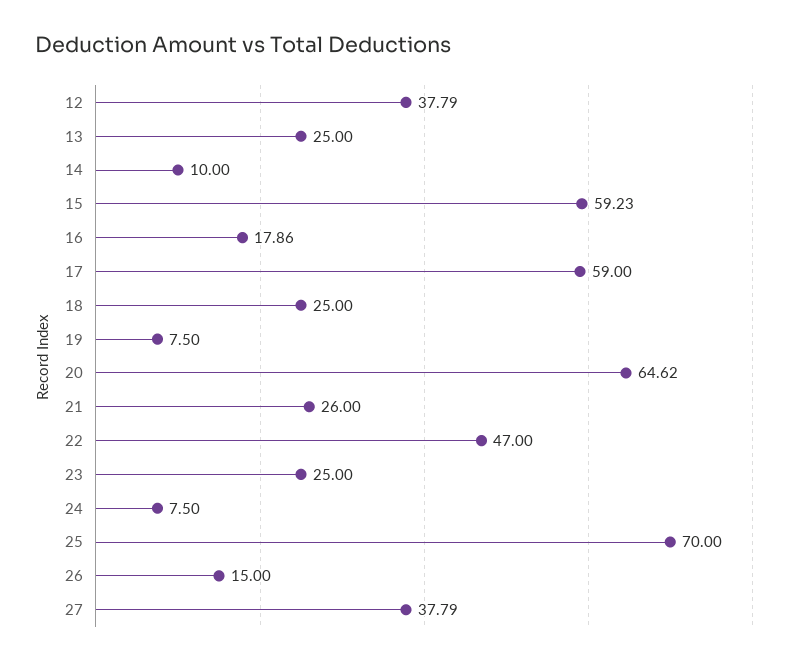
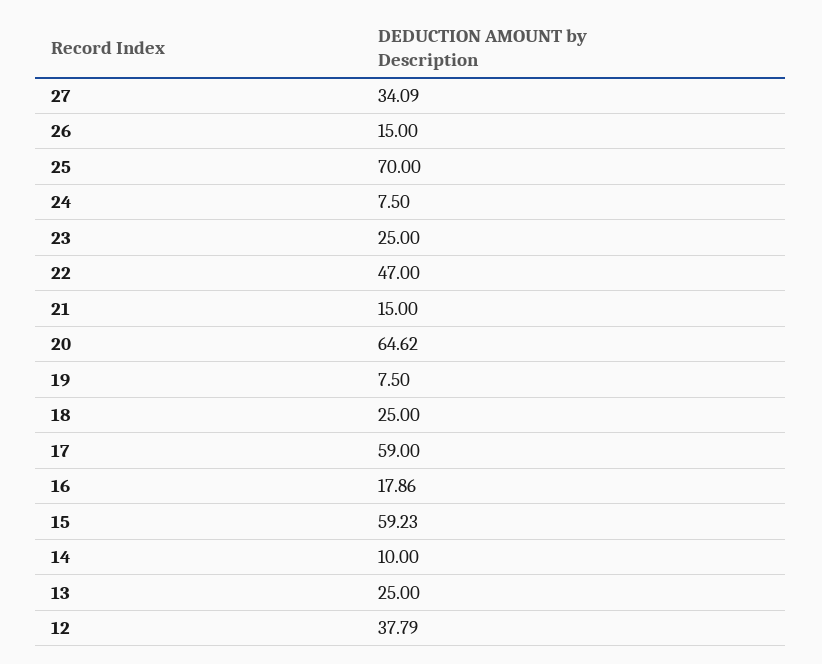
  {
    "12": 37.79,
    "13": 25,
    "14": 10,
    "15": 59.23,
    "16": 17.86,
    "17": 59,
    "18": 25,
    "19": 7.5,
    "20": 64.62,
-   "21": 26,
+   "21": 15,
    "22": 47,
    "23": 25,
    "24": 7.5,
    "25": 70,
    "26": 15,
-   "27": 37.79
+   "27": 34.09
  }

